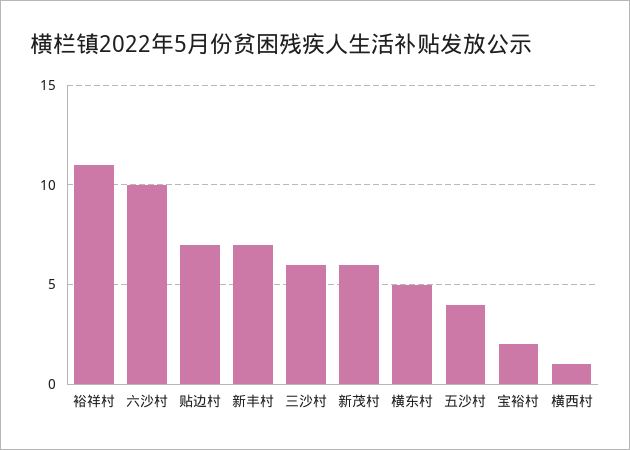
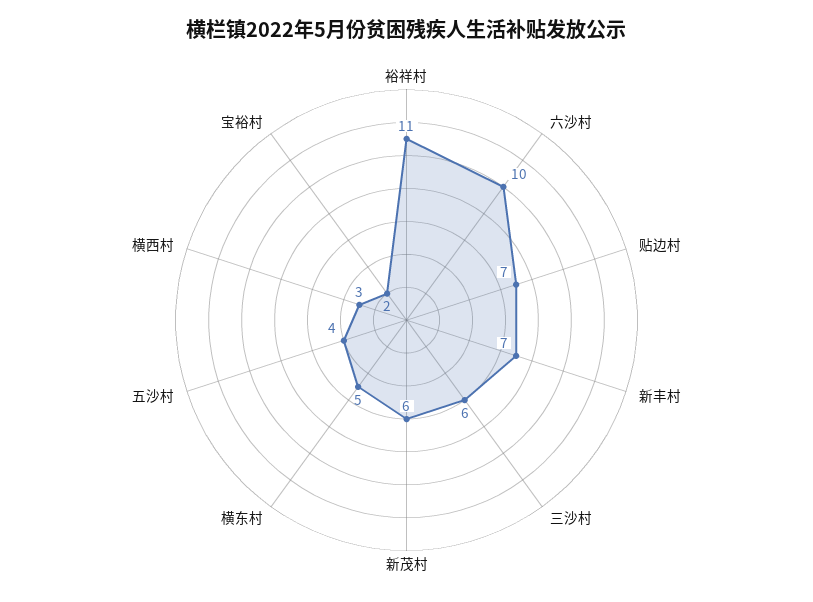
  {
    "裕祥村": 11,
    "六沙村": 10,
    "贴边村": 7,
    "新丰村": 7,
    "三沙村": 6,
    "新茂村": 6,
    "横东村": 5,
    "五沙村": 4,
    "宝裕村": 2,
-   "横西村": 1
+   "横西村": 3
  }

